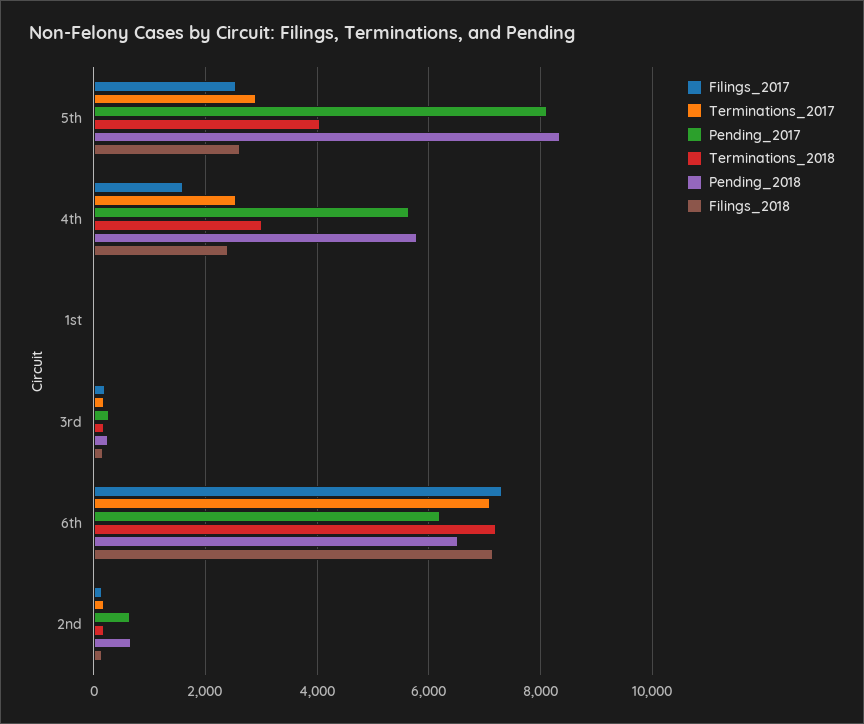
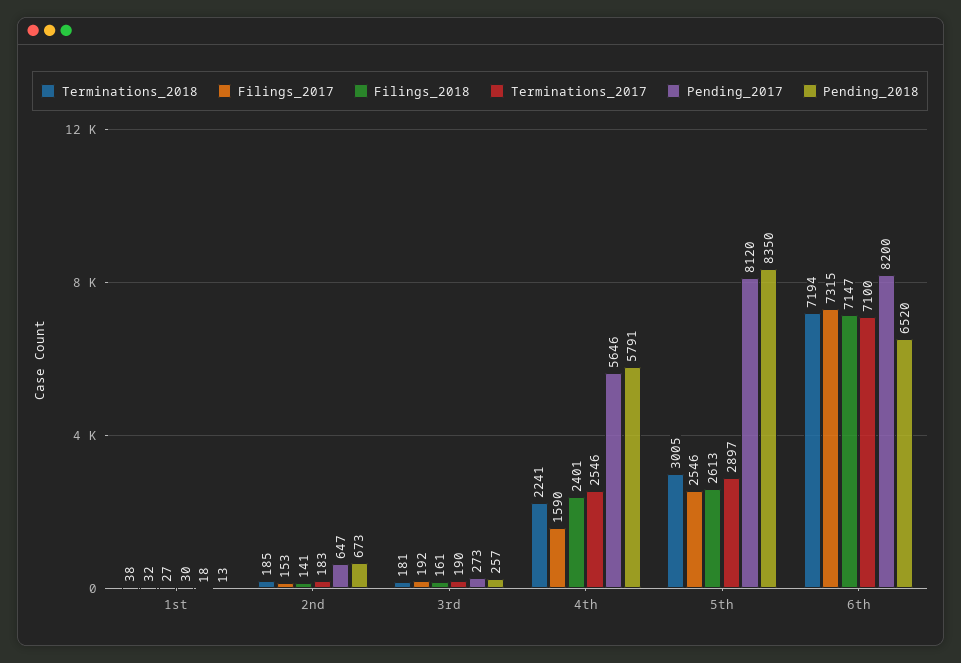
  {
    "Filings_2017": {
      "5th": 2546,
      "4th": 1590,
      "1st": 32,
      "3rd": 192,
      "6th": 7315,
      "2nd": 153
    },
    "Terminations_2017": {
      "5th": 2897,
      "4th": 2546,
      "1st": 30,
      "3rd": 190,
      "6th": 7100,
      "2nd": 183
    },
    "Pending_2017": {
      "5th": 8120,
      "4th": 5646,
      "1st": 18,
      "3rd": 273,
-     "6th": 6200,
+     "6th": 8200,
      "2nd": 647
    },
    "Terminations_2018": {
-     "5th": 4000,
+     "5th": 3005,
-     "4th": 3000,
+     "4th": 2241,
      "1st": 38,
      "3rd": 181,
      "6th": 7194,
      "2nd": 185
    },
    "Pending_2018": {
      "5th": 8350,
      "4th": 5791,
      "1st": 13,
      "3rd": 257,
      "6th": 6520,
      "2nd": 673
    },
    "Filings_2018": {
      "5th": 2613,
      "4th": 2401,
      "1st": 27,
      "3rd": 161,
      "6th": 7147,
      "2nd": 141
    }
  }

